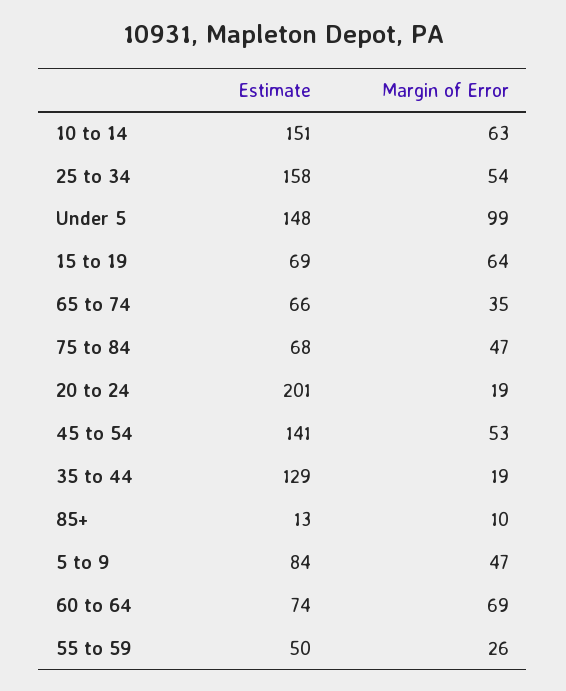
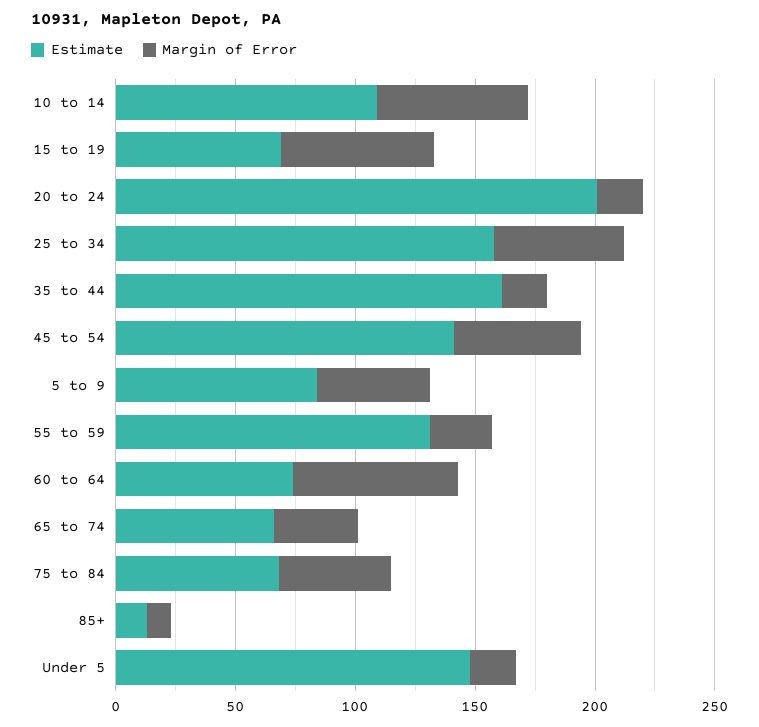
  {
    "Estimate": {
-     "10 to 14": 151,
+     "10 to 14": 110,
      "25 to 34": 158,
      "Under 5": 148,
      "15 to 19": 69,
      "65 to 74": 66,
      "75 to 84": 68,
      "20 to 24": 201,
      "45 to 54": 141,
-     "35 to 44": 129,
+     "35 to 44": 160,
      "85+": 13,
      "5 to 9": 84,
      "60 to 64": 74,
-     "55 to 59": 50
+     "55 to 59": 130
    },
    "Margin of Error": {
      "10 to 14": 63,
      "25 to 34": 54,
-     "Under 5": 99,
+     "Under 5": 20,
      "15 to 19": 64,
      "65 to 74": 35,
      "75 to 84": 47,
      "20 to 24": 19,
      "45 to 54": 53,
      "35 to 44": 19,
      "85+": 10,
      "5 to 9": 47,
      "60 to 64": 69,
      "55 to 59": 26
    }
  }

